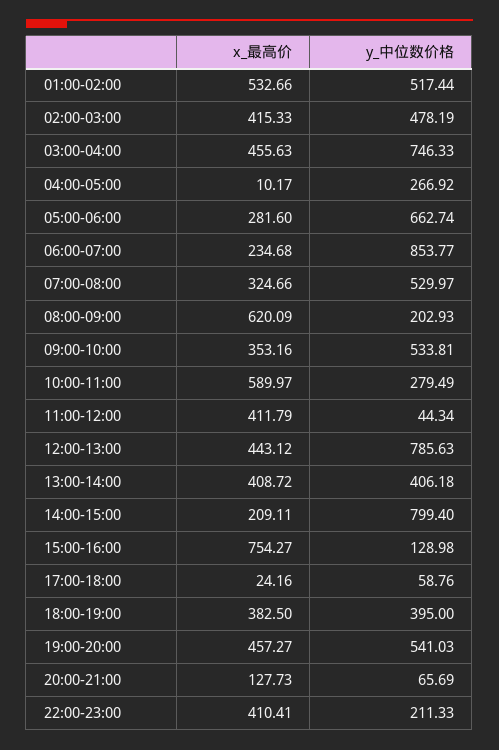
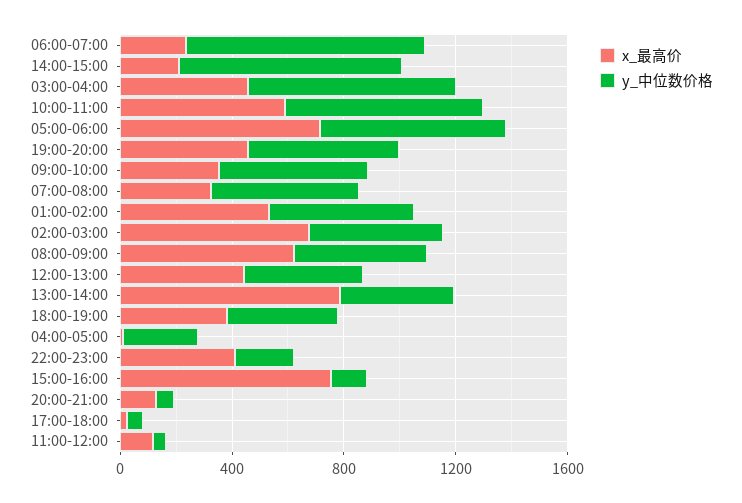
  {
    "x_最高价": {
      "01:00-02:00": 532.66,
-     "02:00-03:00": 415.33,
+     "02:00-03:00": 700,
      "03:00-04:00": 455.63,
      "04:00-05:00": 10.17,
-     "05:00-06:00": 281.6,
+     "05:00-06:00": 700,
      "06:00-07:00": 234.68,
      "07:00-08:00": 324.66,
      "08:00-09:00": 620.09,
      "09:00-10:00": 353.16,
      "10:00-11:00": 589.97,
-     "11:00-12:00": 411.79,
+     "11:00-12:00": 100,
      "12:00-13:00": 443.12,
-     "13:00-14:00": 408.72,
+     "13:00-14:00": 800,
      "14:00-15:00": 209.11,
      "15:00-16:00": 754.27,
      "17:00-18:00": 24.16,
      "18:00-19:00": 382.5,
      "19:00-20:00": 457.27,
      "20:00-21:00": 127.73,
      "22:00-23:00": 410.41
    },
    "y_中位数价格": {
      "01:00-02:00": 517.44,
      "02:00-03:00": 478.19,
      "03:00-04:00": 746.33,
      "04:00-05:00": 266.92,
      "05:00-06:00": 662.74,
      "06:00-07:00": 853.77,
      "07:00-08:00": 529.97,
-     "08:00-09:00": 202.93,
+     "08:00-09:00": 500,
      "09:00-10:00": 533.81,
-     "10:00-11:00": 279.49,
+     "10:00-11:00": 700,
      "11:00-12:00": 44.34,
-     "12:00-13:00": 785.63,
+     "12:00-13:00": 400,
      "13:00-14:00": 406.18,
      "14:00-15:00": 799.4,
      "15:00-16:00": 128.98,
      "17:00-18:00": 58.76,
      "18:00-19:00": 395,
      "19:00-20:00": 541.03,
      "20:00-21:00": 65.69,
      "22:00-23:00": 211.33
    }
  }

